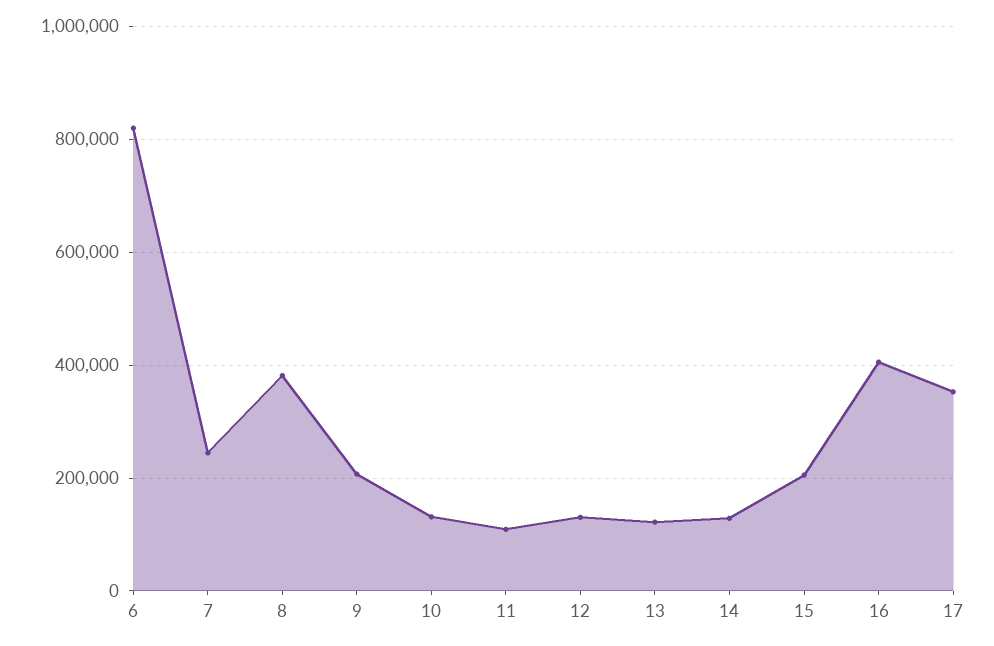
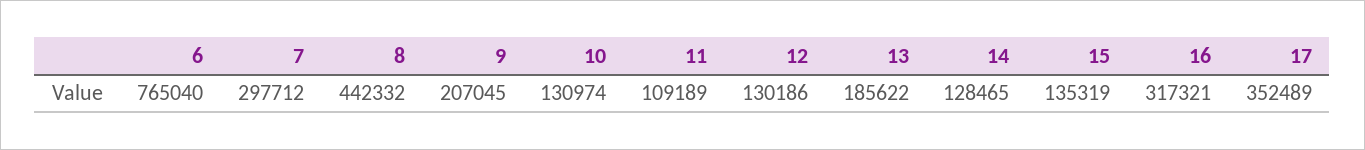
  {
-   "6": 820000,
+   "6": 765040,
-   "7": 240000,
+   "7": 297712,
-   "8": 380000,
+   "8": 442332,
    "9": 207045,
    "10": 130974,
    "11": 109189,
    "12": 130186,
-   "13": 120000,
+   "13": 185622,
    "14": 128465,
-   "15": 200000,
+   "15": 135319,
-   "16": 400000,
+   "16": 317321,
    "17": 352489
  }

